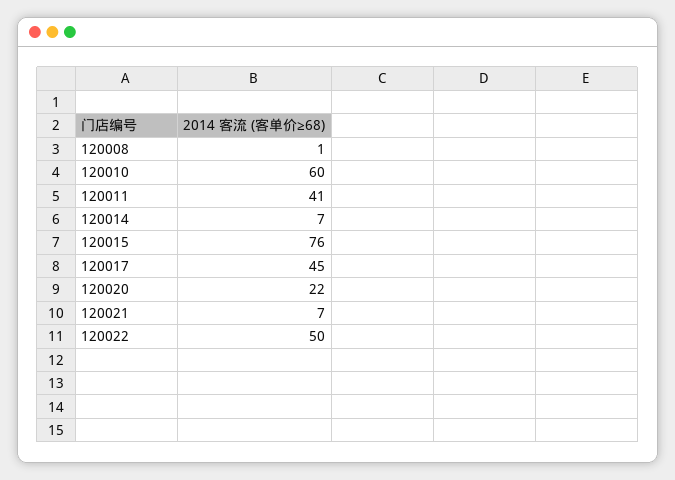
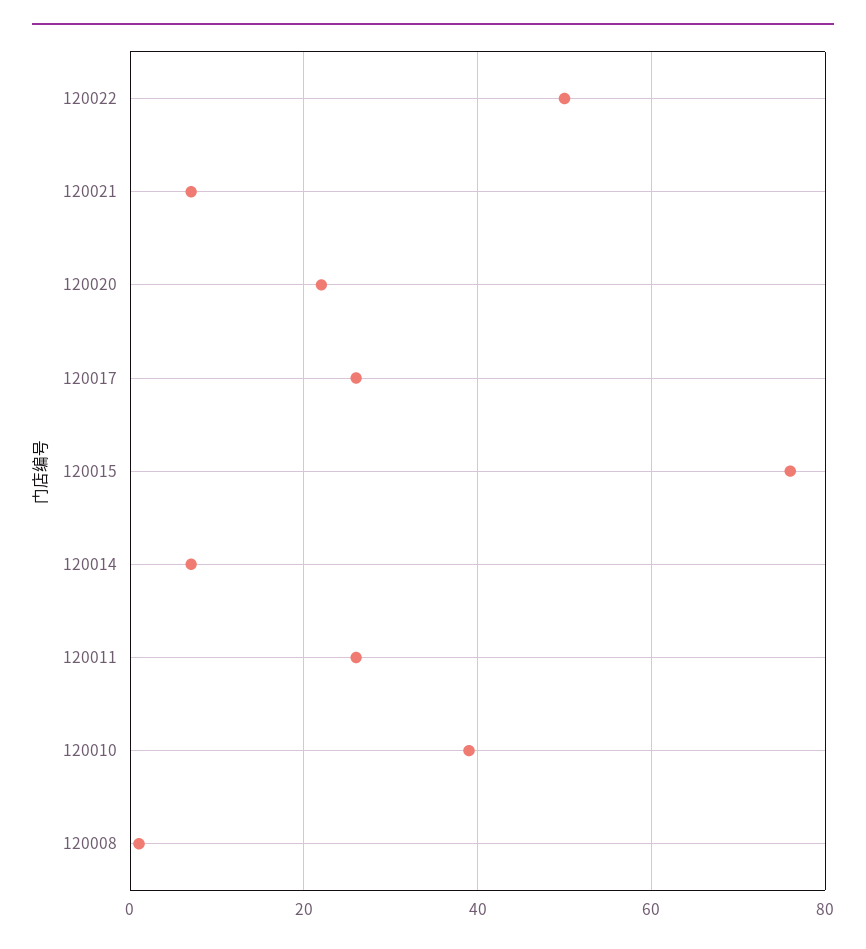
  {
    "120008": 1,
-   "120010": 60,
+   "120010": 40,
-   "120011": 41,
+   "120011": 25,
    "120014": 7,
    "120015": 76,
-   "120017": 45,
+   "120017": 25,
    "120020": 22,
    "120021": 7,
    "120022": 50
  }

